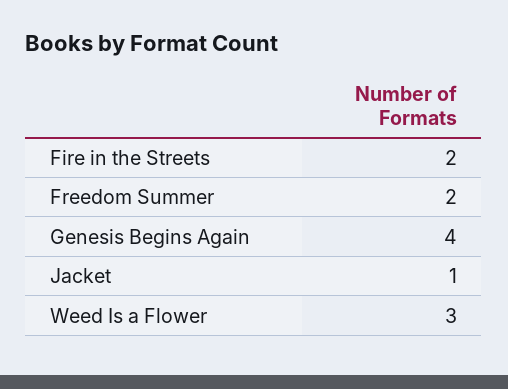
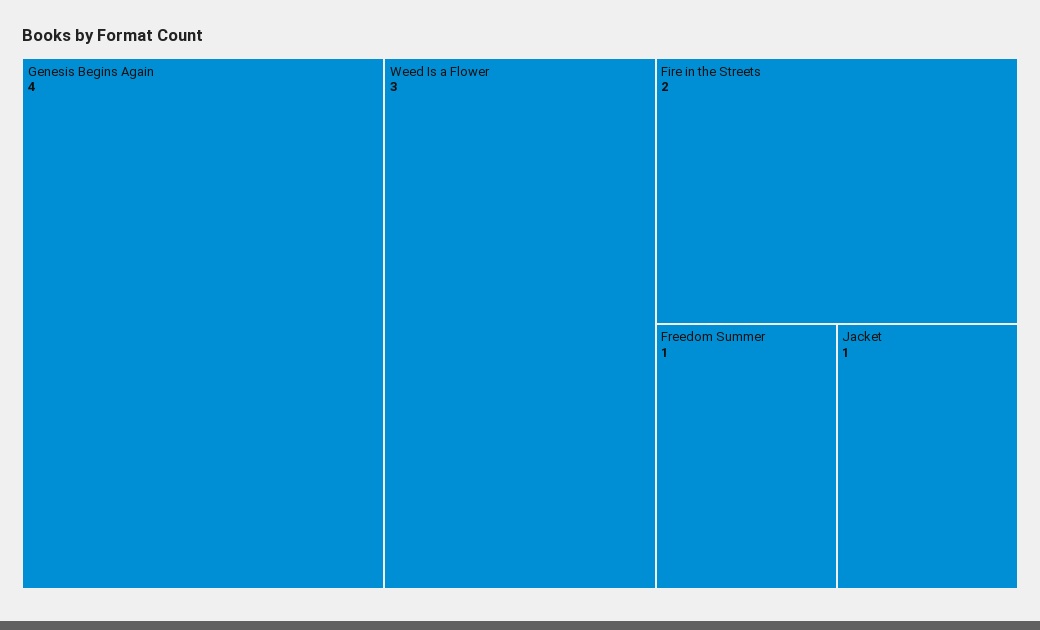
  {
    "Fire in the Streets": 2,
-   "Freedom Summer": 2,
+   "Freedom Summer": 1,
    "Genesis Begins Again": 4,
    "Jacket": 1,
    "Weed Is a Flower": 3
  }

